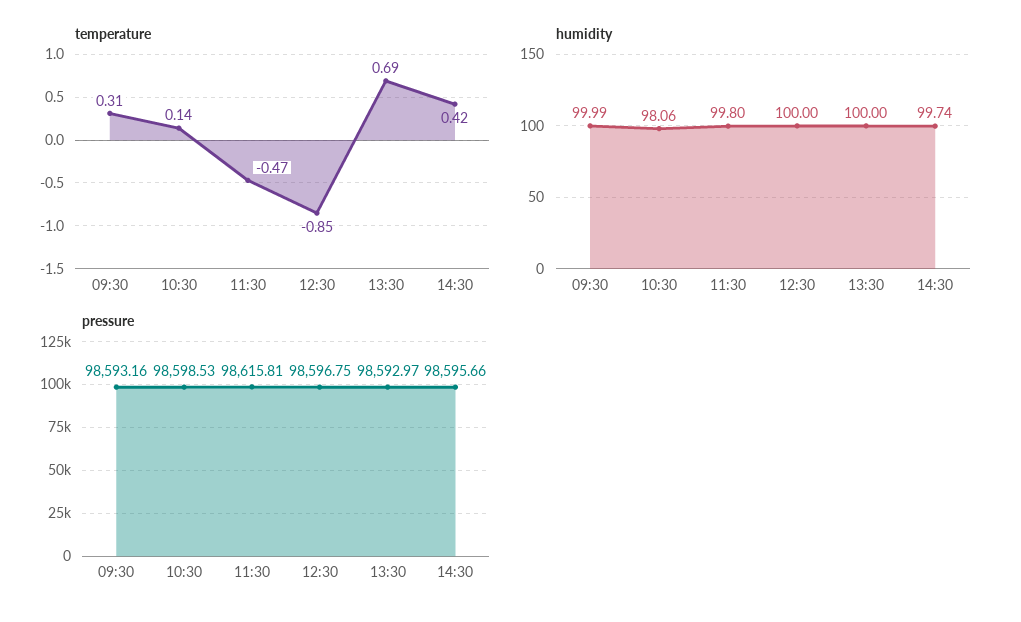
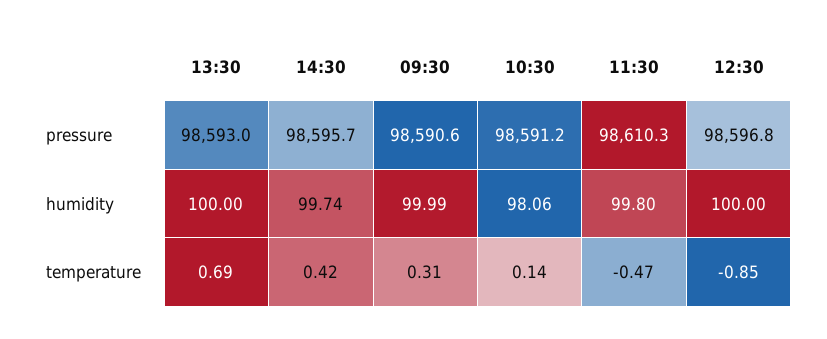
  {
    "temperature": {
      "09:30": 0.31,
      "10:30": 0.14,
      "11:30": -0.47,
      "12:30": -0.85,
      "13:30": 0.69,
      "14:30": 0.42
    },
    "humidity": {
      "09:30": 99.99,
      "10:30": 98.06,
      "11:30": 99.8,
      "12:30": 100,
      "13:30": 100,
      "14:30": 99.74
    },
    "pressure": {
-     "09:30": 98593.16,
+     "09:30": 98590.6,
-     "10:30": 98598.53,
+     "10:30": 98591.2,
-     "11:30": 98615.81,
+     "11:30": 98610.3,
      "12:30": 98596.75,
      "13:30": 98592.97,
      "14:30": 98595.66
    }
  }

